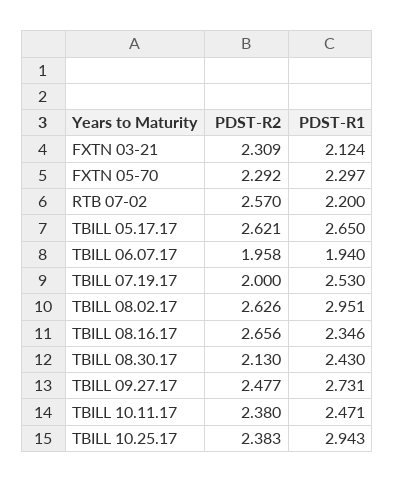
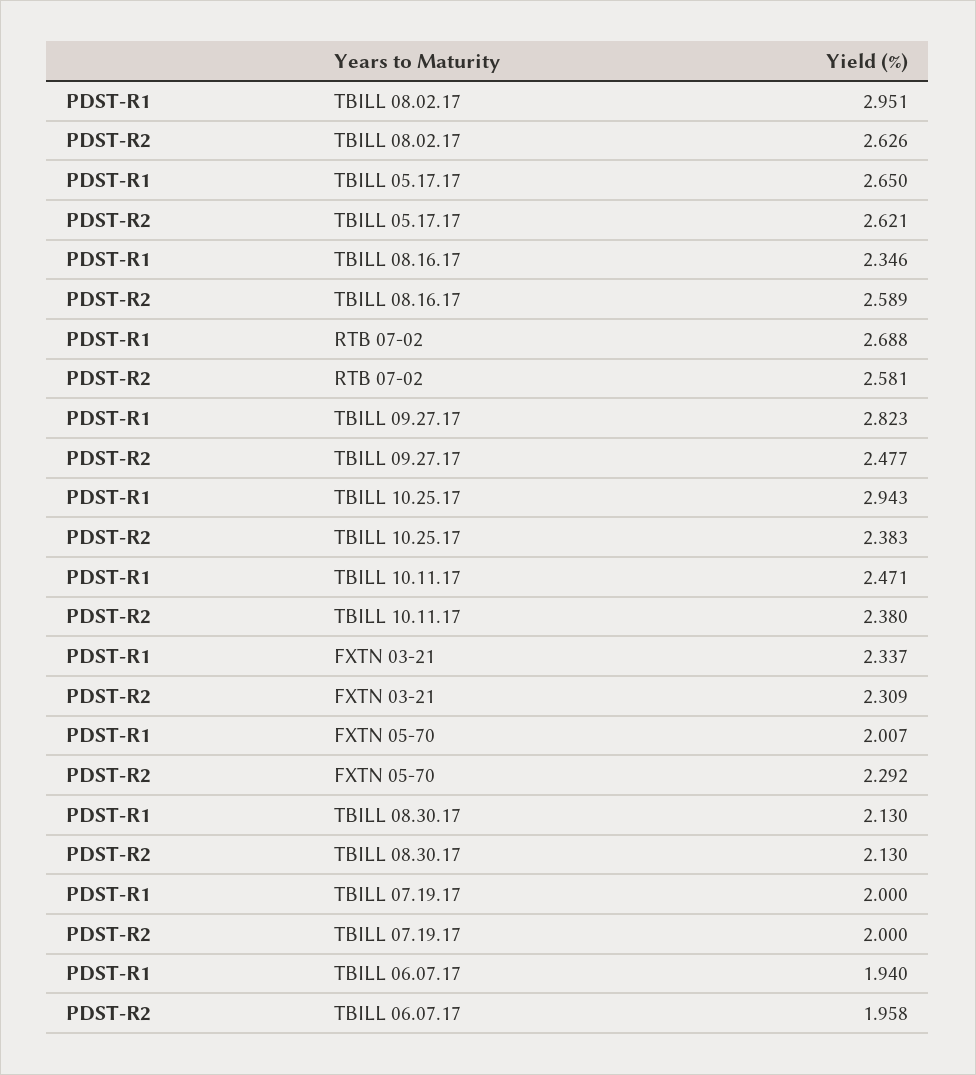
  {
    "PDST-R2": {
      "FXTN 03-21": 2.309,
      "FXTN 05-70": 2.292,
-     "RTB 07-02": 2.57,
+     "RTB 07-02": 2.581,
      "TBILL 05.17.17": 2.621,
      "TBILL 06.07.17": 1.958,
      "TBILL 07.19.17": 2,
      "TBILL 08.02.17": 2.626,
-     "TBILL 08.16.17": 2.656,
+     "TBILL 08.16.17": 2.589,
      "TBILL 08.30.17": 2.13,
      "TBILL 09.27.17": 2.477,
      "TBILL 10.11.17": 2.38,
      "TBILL 10.25.17": 2.383
    },
    "PDST-R1": {
-     "FXTN 03-21": 2.124,
+     "FXTN 03-21": 2.337,
-     "FXTN 05-70": 2.297,
+     "FXTN 05-70": 2.007,
-     "RTB 07-02": 2.2,
+     "RTB 07-02": 2.688,
      "TBILL 05.17.17": 2.65,
      "TBILL 06.07.17": 1.94,
-     "TBILL 07.19.17": 2.53,
+     "TBILL 07.19.17": 2,
      "TBILL 08.02.17": 2.951,
      "TBILL 08.16.17": 2.346,
-     "TBILL 08.30.17": 2.43,
+     "TBILL 08.30.17": 2.13,
-     "TBILL 09.27.17": 2.731,
+     "TBILL 09.27.17": 2.823,
      "TBILL 10.11.17": 2.471,
      "TBILL 10.25.17": 2.943
    }
  }

